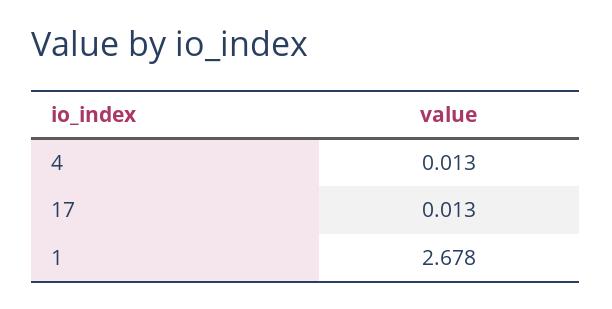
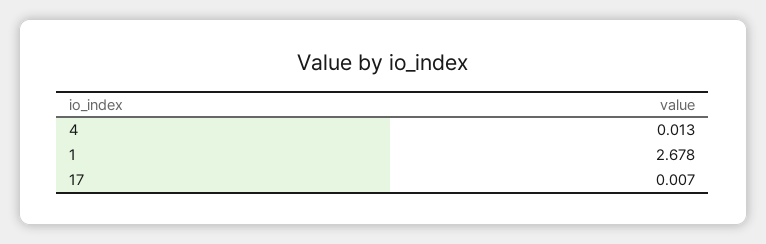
  {
    "4": 0.013,
-   "17": 0.013,
+   "17": 0.007,
    "1": 2.678
  }

